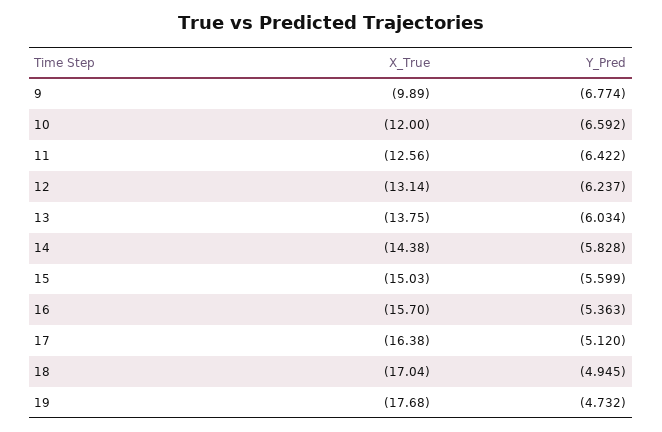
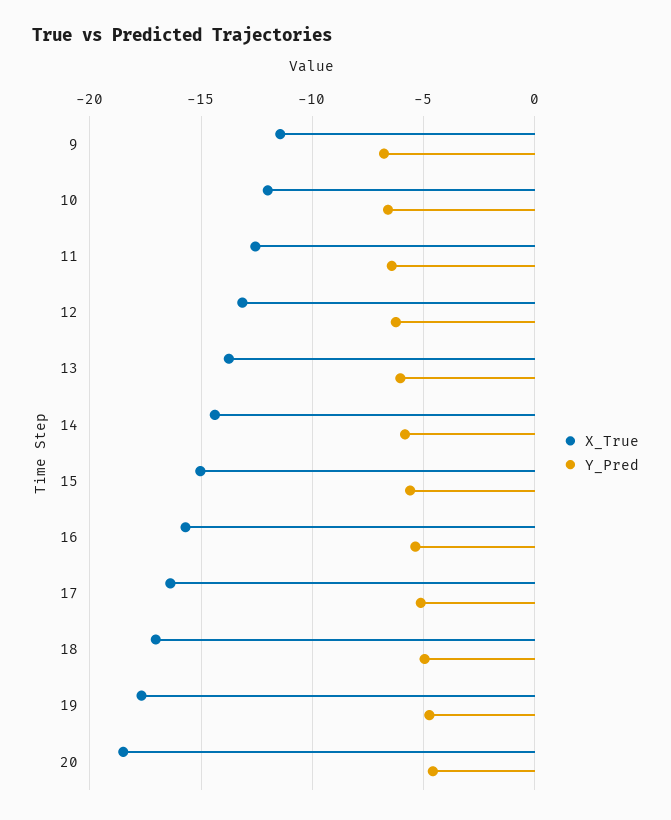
  {
    "X_True": {
-     "9": -9.89,
+     "9": -11.5,
      "10": -12,
      "11": -12.56,
      "12": -13.14,
      "13": -13.75,
      "14": -14.38,
      "15": -15.03,
      "16": -15.7,
      "17": -16.38,
      "18": -17.04,
-     "19": -17.68
+     "19": -17.68,
+     "20": -18.5
    },
    "Y_Pred": {
      "9": -6.774,
      "10": -6.592,
      "11": -6.422,
      "12": -6.237,
      "13": -6.034,
      "14": -5.828,
      "15": -5.599,
      "16": -5.363,
      "17": -5.12,
      "18": -4.945,
-     "19": -4.732
+     "19": -4.732,
+     "20": -4.5
    }
  }

